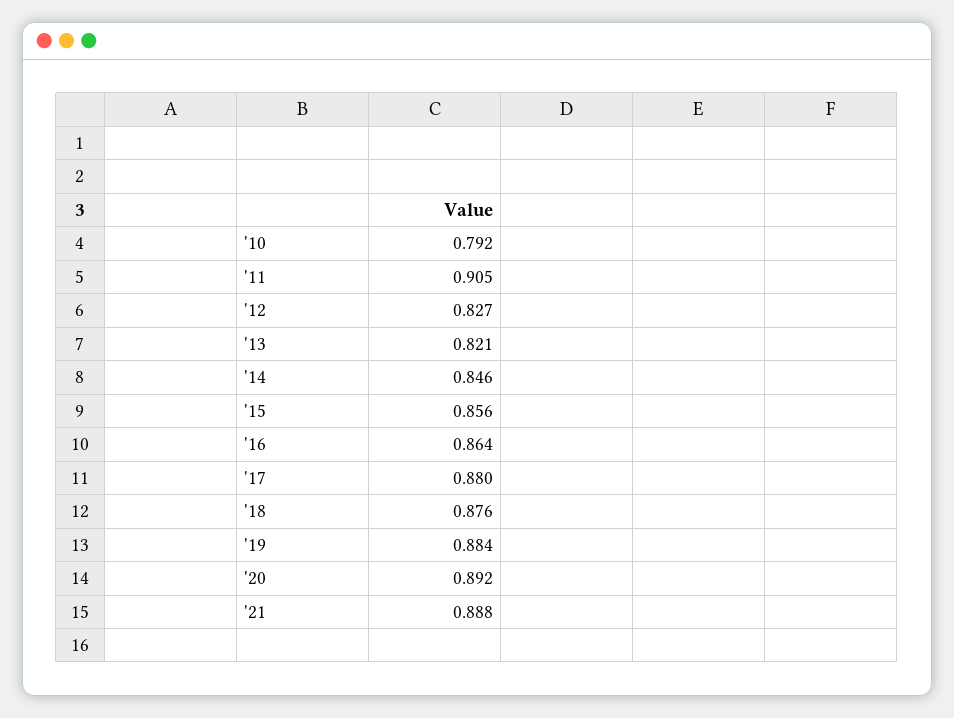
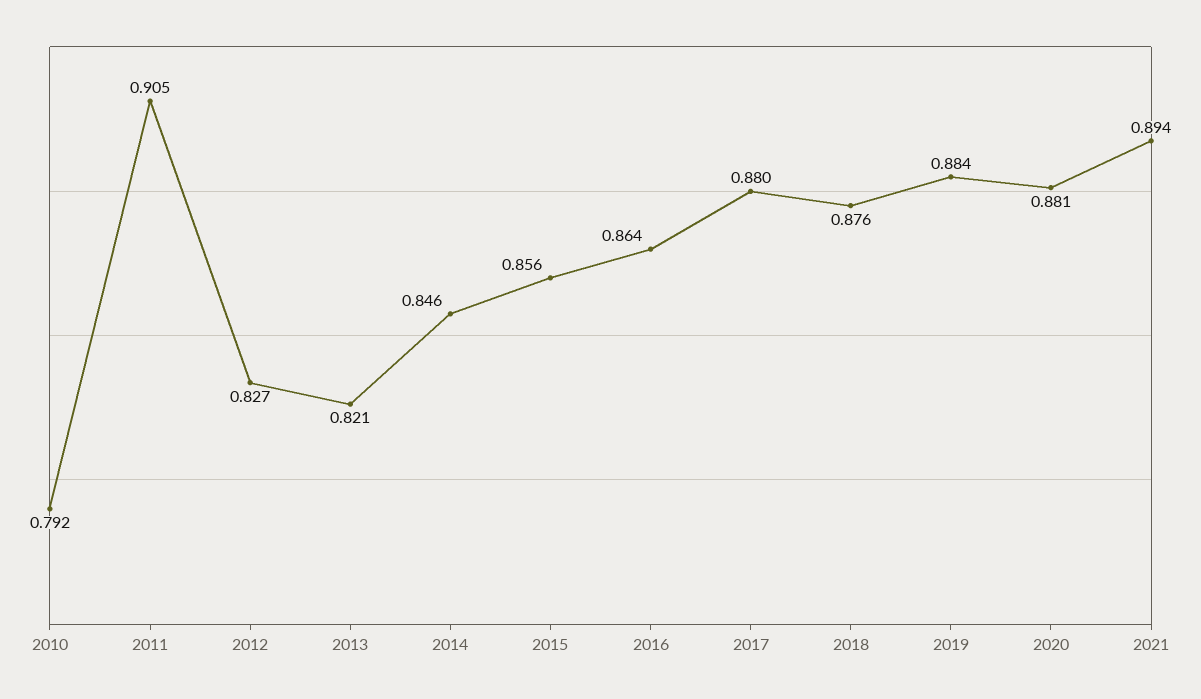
  {
    "'10": 0.792,
    "'11": 0.905,
    "'12": 0.827,
    "'13": 0.821,
    "'14": 0.846,
    "'15": 0.856,
    "'16": 0.864,
    "'17": 0.88,
    "'18": 0.876,
    "'19": 0.884,
-   "'20": 0.892,
+   "'20": 0.881,
-   "'21": 0.888
+   "'21": 0.894
  }

